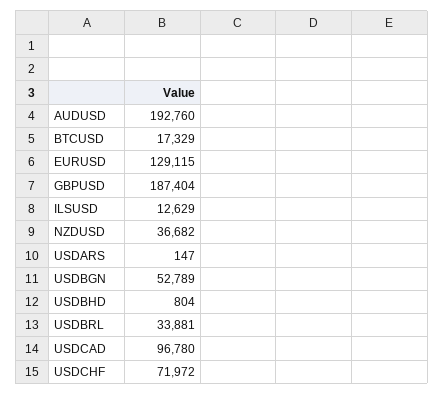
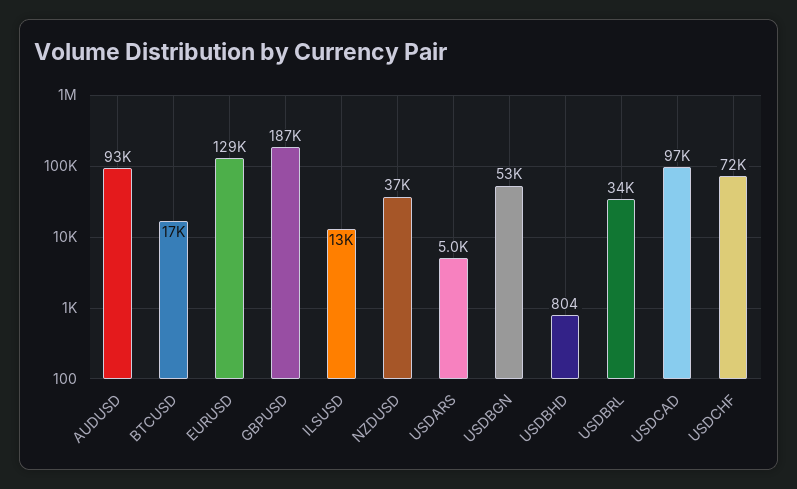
  {
-   "AUDUSD": 192760,
+   "AUDUSD": 93000,
    "BTCUSD": 17329,
    "EURUSD": 129115,
    "GBPUSD": 187404,
    "ILSUSD": 12629,
    "NZDUSD": 36682,
-   "USDARS": 147,
+   "USDARS": 5000,
    "USDBGN": 52789,
    "USDBHD": 804,
    "USDBRL": 33881,
    "USDCAD": 96780,
    "USDCHF": 71972
  }

